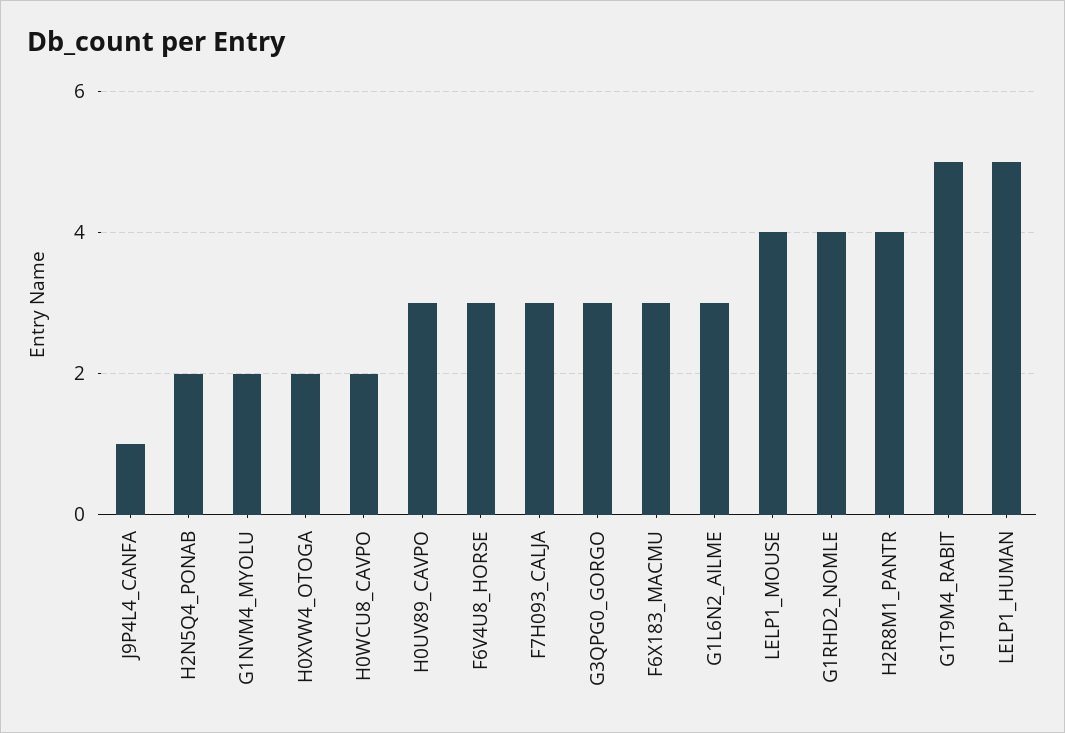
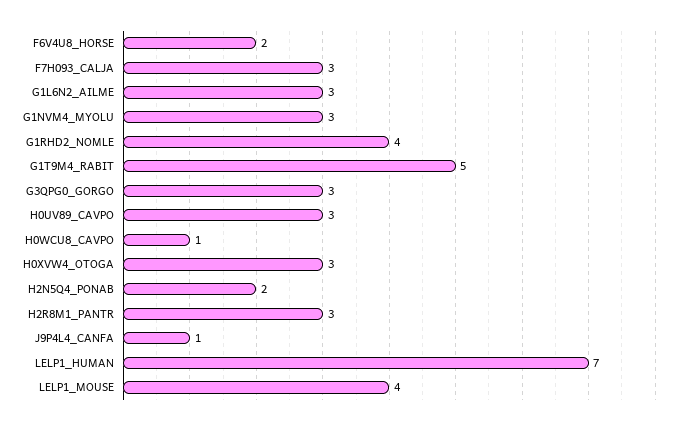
  {
    "J9P4L4_CANFA": 1,
    "H2N5Q4_PONAB": 2,
-   "G1NVM4_MYOLU": 2,
+   "G1NVM4_MYOLU": 3,
-   "H0XVW4_OTOGA": 2,
+   "H0XVW4_OTOGA": 3,
-   "H0WCU8_CAVPO": 2,
+   "H0WCU8_CAVPO": 1,
    "H0UV89_CAVPO": 3,
-   "F6V4U8_HORSE": 3,
+   "F6V4U8_HORSE": 2,
    "F7H093_CALJA": 3,
    "G3QPG0_GORGO": 3,
-   "F6X183_MACMU": 3,
    "G1L6N2_AILME": 3,
    "LELP1_MOUSE": 4,
    "G1RHD2_NOMLE": 4,
-   "H2R8M1_PANTR": 4,
+   "H2R8M1_PANTR": 3,
    "G1T9M4_RABIT": 5,
-   "LELP1_HUMAN": 5
+   "LELP1_HUMAN": 7
  }

